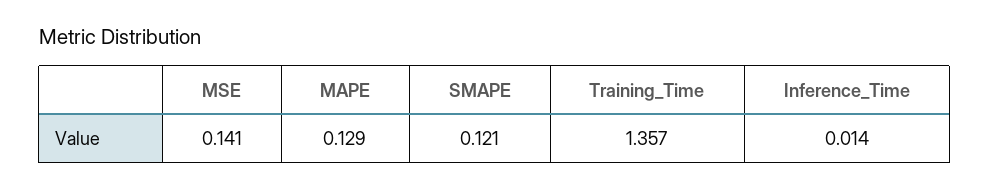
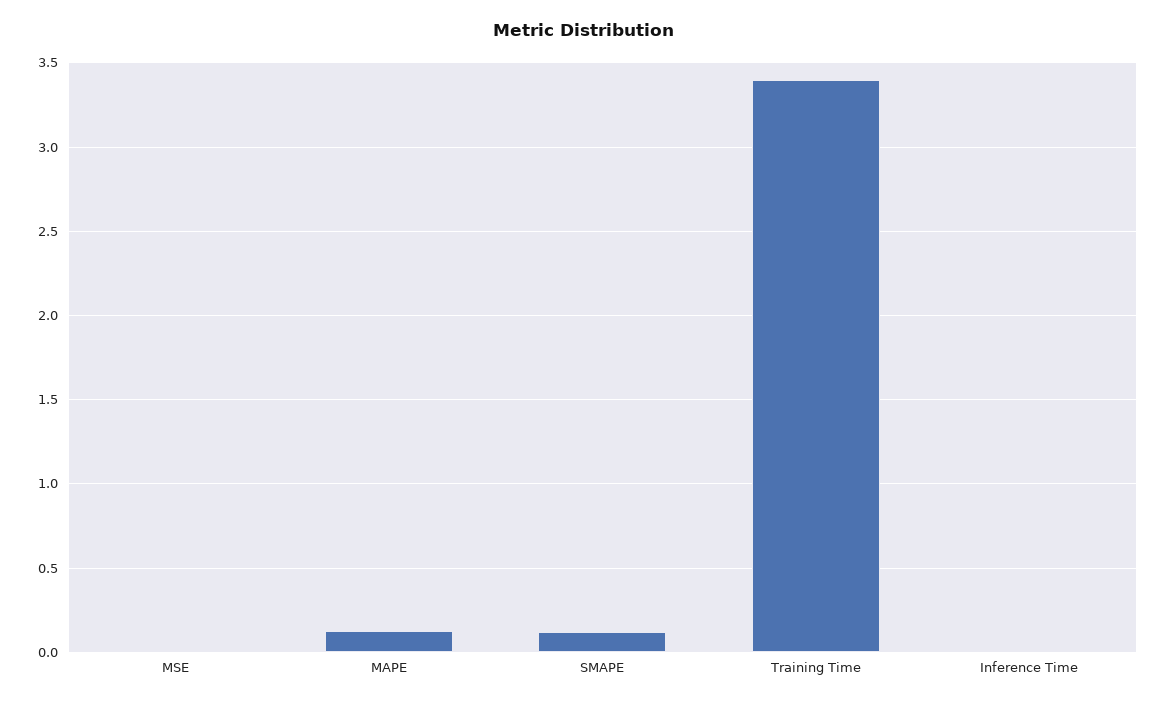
  {
-   "MSE": 0.141,
+   "MSE": 0,
    "MAPE": 0.129,
    "SMAPE": 0.121,
-   "Training_Time": 1.357,
+   "Training_Time": 3.4,
    "Inference_Time": 0.014
  }

